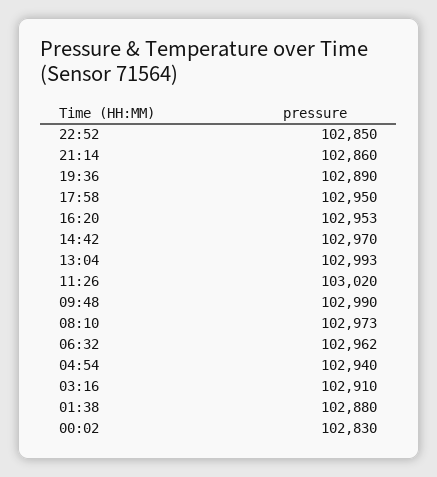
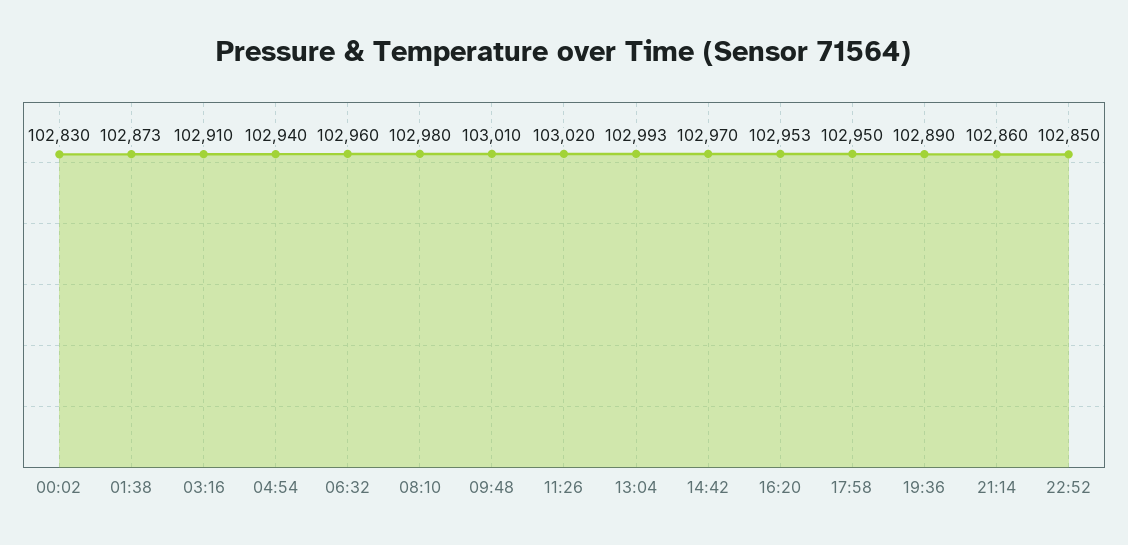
  {
    "22:52": 102850,
    "21:14": 102860,
    "19:36": 102890,
    "17:58": 102950,
    "16:20": 102953,
    "14:42": 102970,
    "13:04": 102993,
    "11:26": 103020,
-   "09:48": 102990,
+   "09:48": 103010,
-   "08:10": 102973,
+   "08:10": 102980,
-   "06:32": 102962,
+   "06:32": 102960,
    "04:54": 102940,
    "03:16": 102910,
-   "01:38": 102880,
+   "01:38": 102873,
    "00:02": 102830
  }

